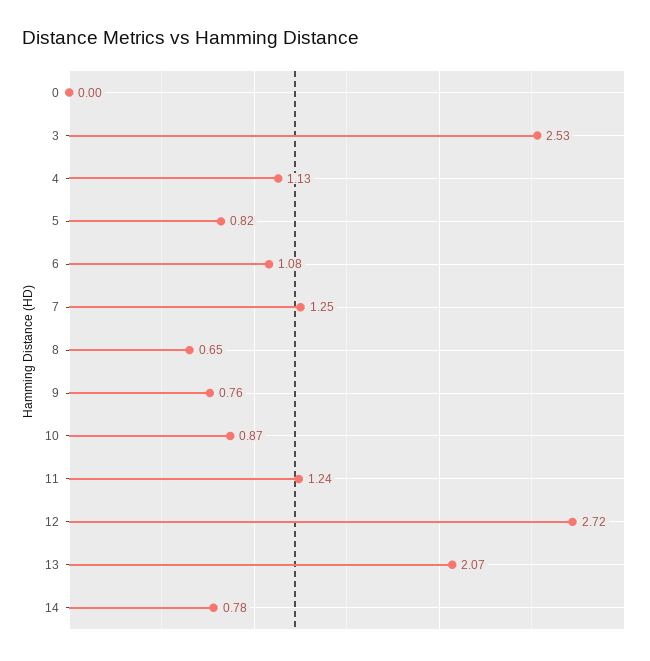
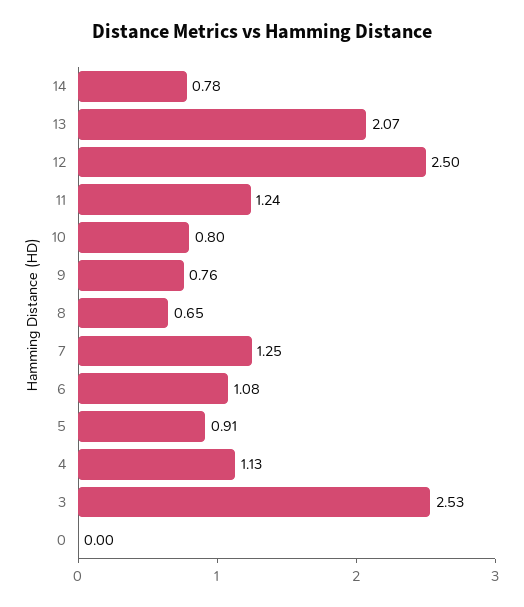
  {
    "0": 0,
    "3": 2.53,
    "4": 1.13,
-   "5": 0.82,
+   "5": 0.91,
    "6": 1.08,
    "7": 1.25,
    "8": 0.65,
    "9": 0.76,
-   "10": 0.87,
+   "10": 0.8,
    "11": 1.24,
-   "12": 2.72,
+   "12": 2.5,
    "13": 2.07,
    "14": 0.78
  }

